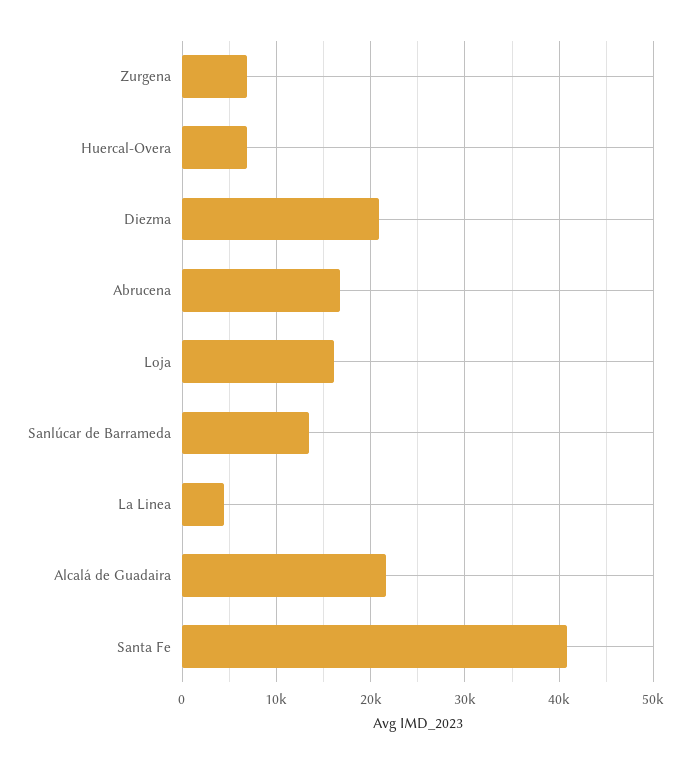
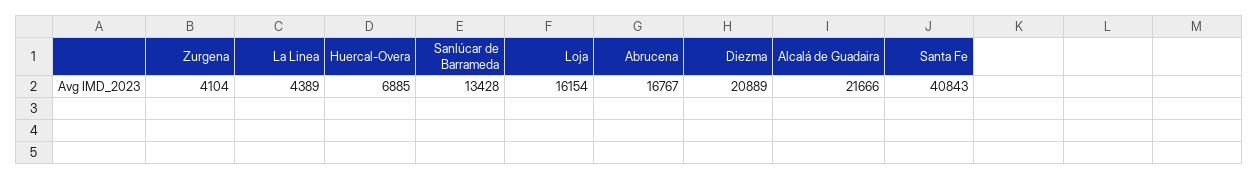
  {
-   "Zurgena": 7000,
+   "Zurgena": 4104,
    "Huercal-Overa": 6885,
    "Diezma": 20889,
    "Abrucena": 16767,
    "Loja": 16154,
    "Sanlúcar de Barrameda": 13428,
    "La Linea": 4389,
    "Alcalá de Guadaira": 21666,
    "Santa Fe": 40843
  }

